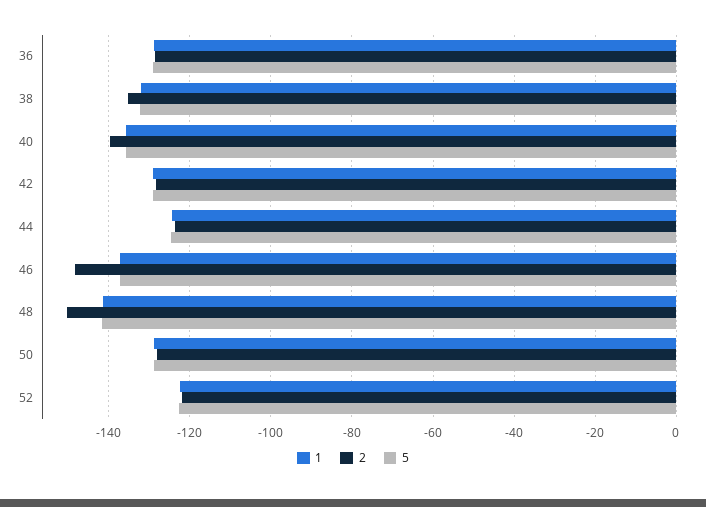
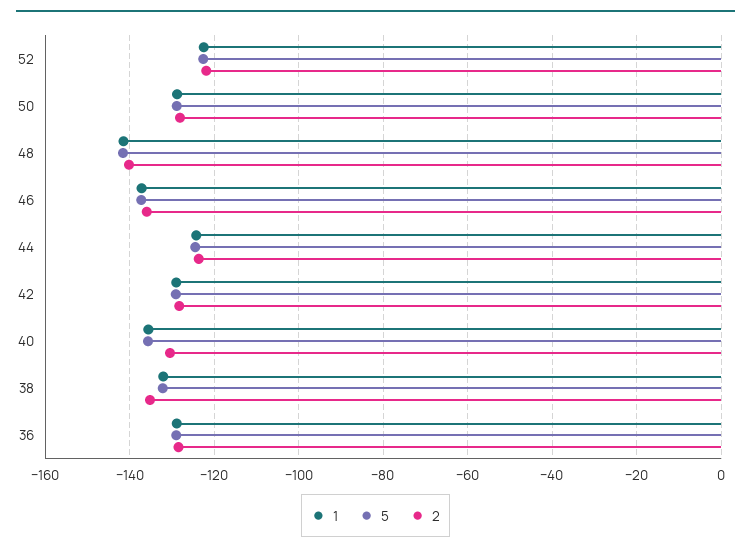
  {
    "1": {
      "36": -128,
      "38": -132,
      "40": -136,
      "42": -130,
      "44": -124,
      "46": -138,
      "48": -142,
      "50": -128,
      "52": -122
    },
    "2": {
      "36": -128,
      "38": -136,
-     "40": -140,
+     "40": -130,
      "42": -128,
      "44": -124,
-     "46": -148,
+     "46": -136,
-     "48": -150,
+     "48": -140,
      "50": -128,
      "52": -122
    },
    "5": {
      "36": -130,
      "38": -132,
      "40": -136,
      "42": -130,
      "44": -124,
      "46": -138,
      "48": -142,
      "50": -128,
      "52": -122
    }
  }

